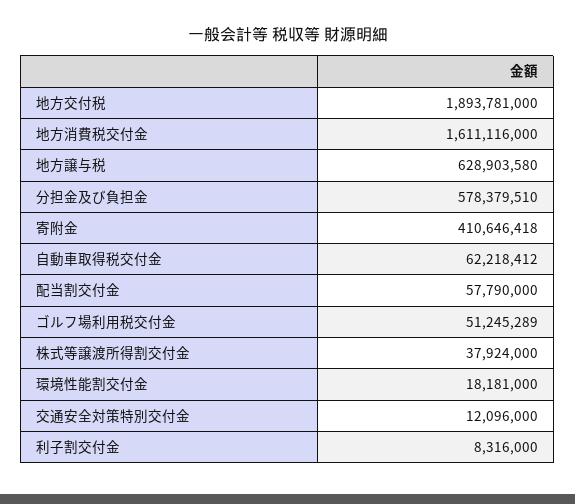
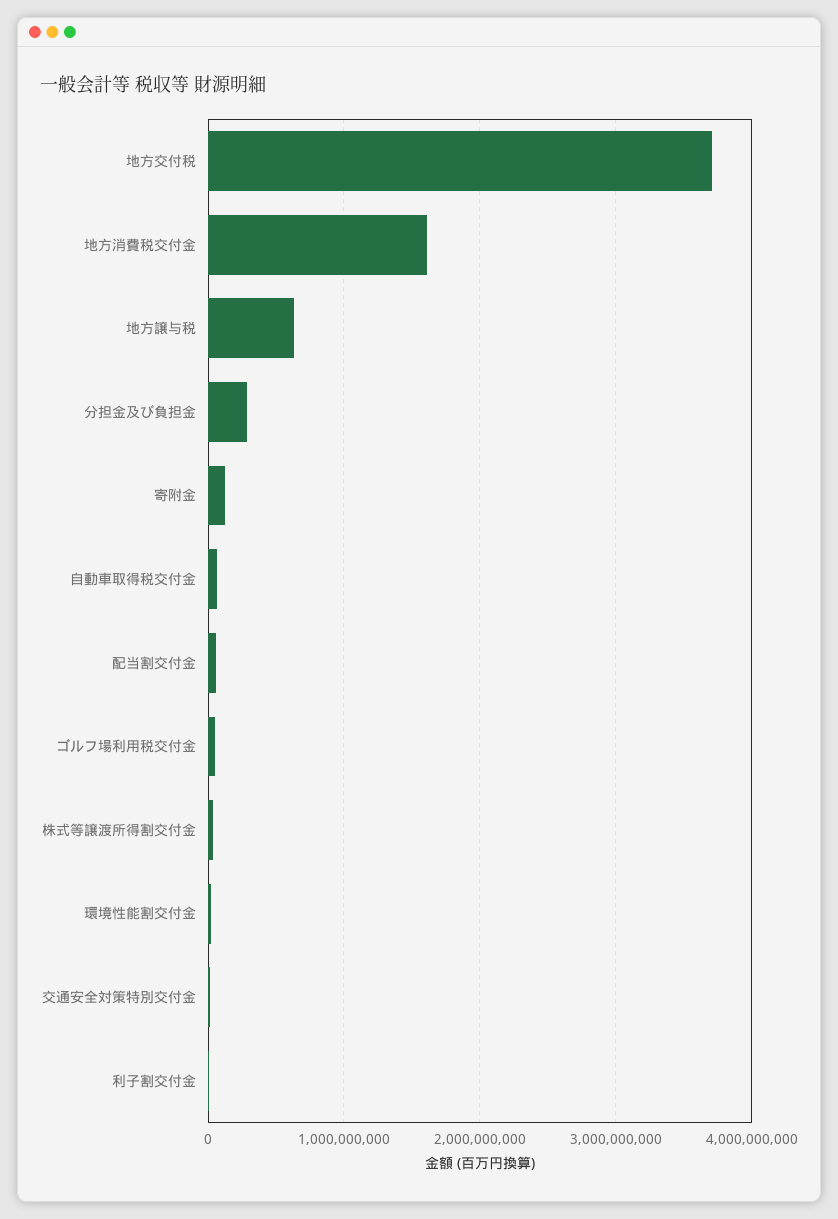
  {
-   "地方交付税": 1893781000,
+   "地方交付税": 3700000000,
    "地方消費税交付金": 1611116000,
    "地方譲与税": 628903580,
-   "分担金及び負担金": 578379510,
+   "分担金及び負担金": 300000000,
-   "寄附金": 410646418,
+   "寄附金": 100000000,
    "自動車取得税交付金": 62218412,
    "配当割交付金": 57790000,
    "ゴルフ場利用税交付金": 51245289,
    "株式等譲渡所得割交付金": 37924000,
    "環境性能割交付金": 18181000,
    "交通安全対策特別交付金": 12096000,
    "利子割交付金": 8316000
  }

